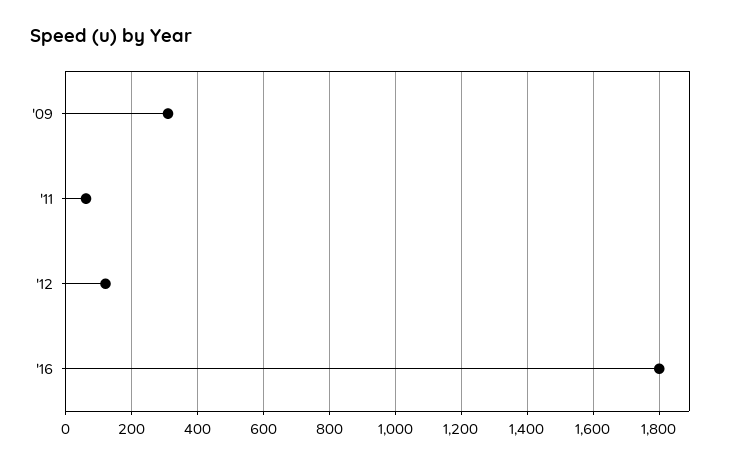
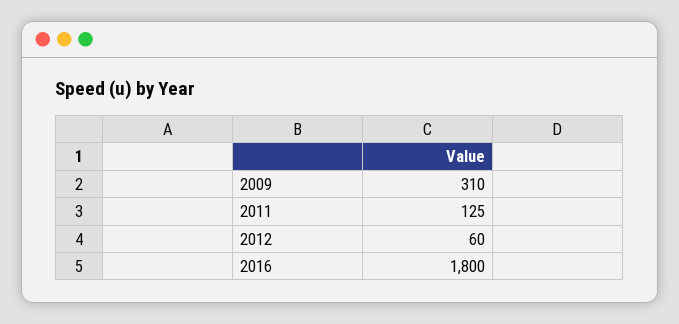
  {
    "'09": 310,
-   "'11": 60,
+   "'11": 125,
-   "'12": 120,
+   "'12": 60,
    "'16": 1800
  }

